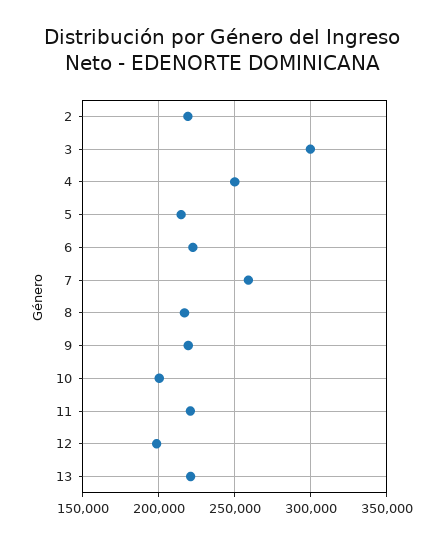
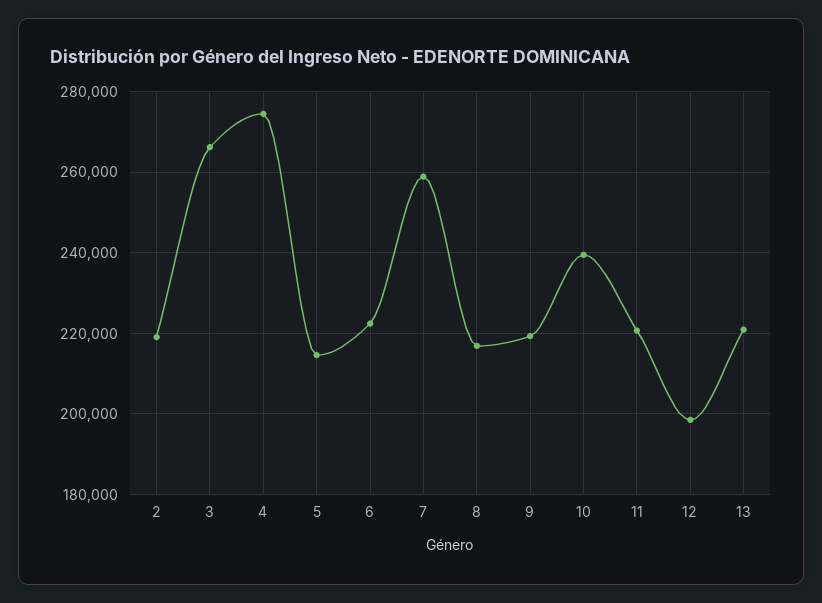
  {
    "2": 220000,
-   "3": 300000,
+   "3": 266000,
-   "4": 250000,
+   "4": 274000,
    "5": 214000,
    "6": 222000,
    "7": 258000,
    "8": 216000,
    "9": 220000,
-   "10": 200000,
+   "10": 240000,
    "11": 220000,
    "12": 198000,
    "13": 220000
  }

